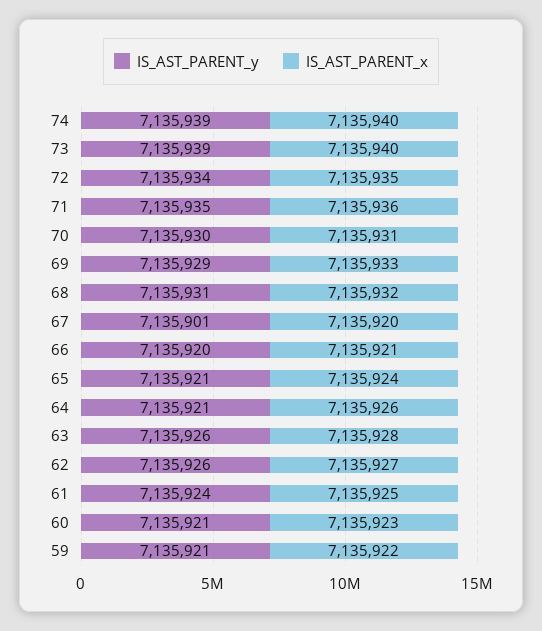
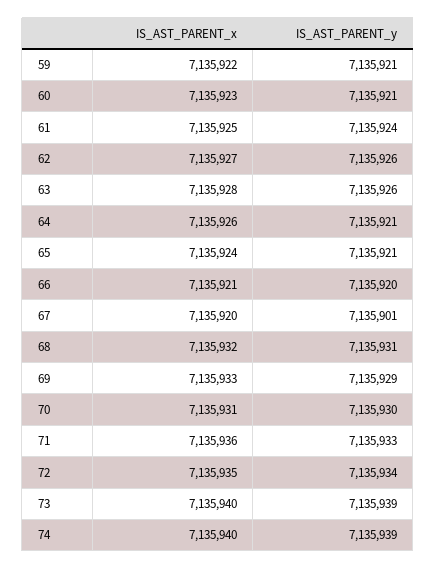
  {
    "IS_AST_PARENT_y": {
      "74": 7135939,
      "73": 7135939,
      "72": 7135934,
-     "71": 7135935,
+     "71": 7135933,
      "70": 7135930,
      "69": 7135929,
      "68": 7135931,
      "67": 7135901,
      "66": 7135920,
      "65": 7135921,
      "64": 7135921,
      "63": 7135926,
      "62": 7135926,
      "61": 7135924,
      "60": 7135921,
      "59": 7135921
    },
    "IS_AST_PARENT_x": {
      "74": 7135940,
      "73": 7135940,
      "72": 7135935,
      "71": 7135936,
      "70": 7135931,
      "69": 7135933,
      "68": 7135932,
      "67": 7135920,
      "66": 7135921,
      "65": 7135924,
      "64": 7135926,
      "63": 7135928,
      "62": 7135927,
      "61": 7135925,
      "60": 7135923,
      "59": 7135922
    }
  }

